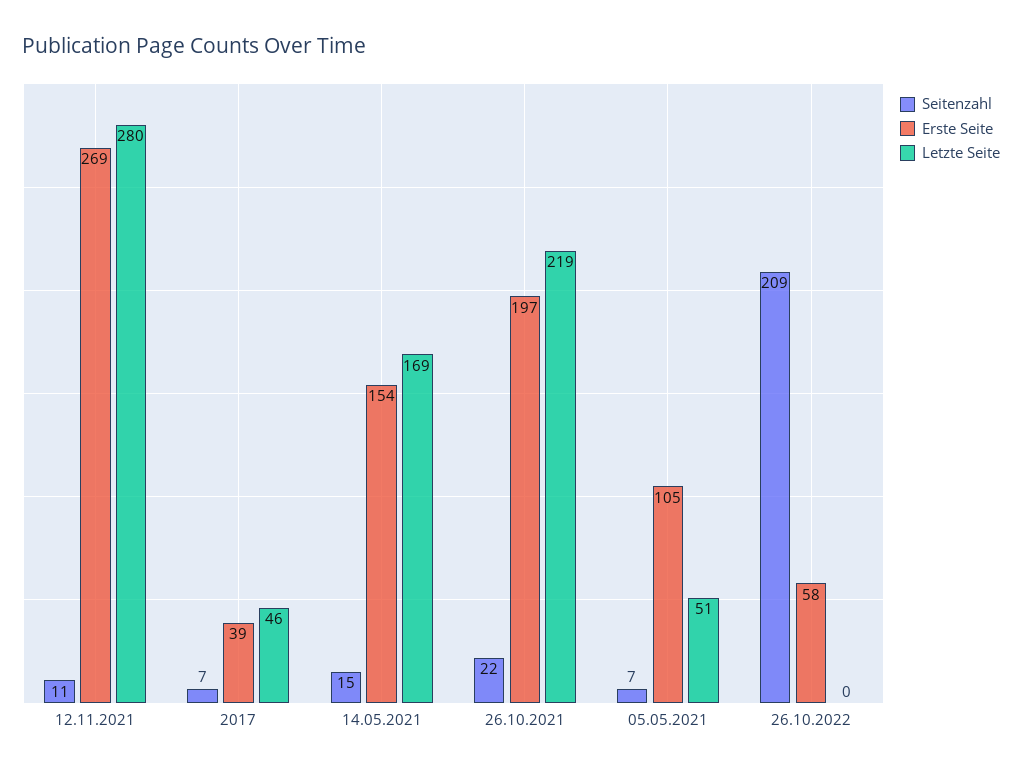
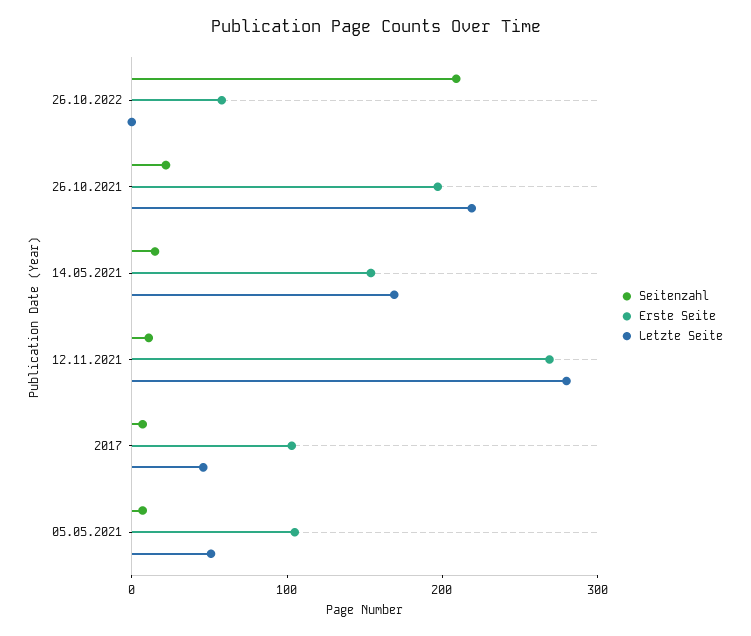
  {
    "Seitenzahl": {
      "12.11.2021": 11,
      "2017": 7,
      "14.05.2021": 15,
      "26.10.2021": 22,
      "05.05.2021": 7,
      "26.10.2022": 209
    },
    "Erste Seite": {
      "12.11.2021": 269,
-     "2017": 39,
+     "2017": 100,
      "14.05.2021": 154,
      "26.10.2021": 197,
      "05.05.2021": 105,
      "26.10.2022": 58
    },
    "Letzte Seite": {
      "12.11.2021": 280,
      "2017": 46,
      "14.05.2021": 169,
      "26.10.2021": 219,
      "05.05.2021": 51,
      "26.10.2022": 0
    }
  }

